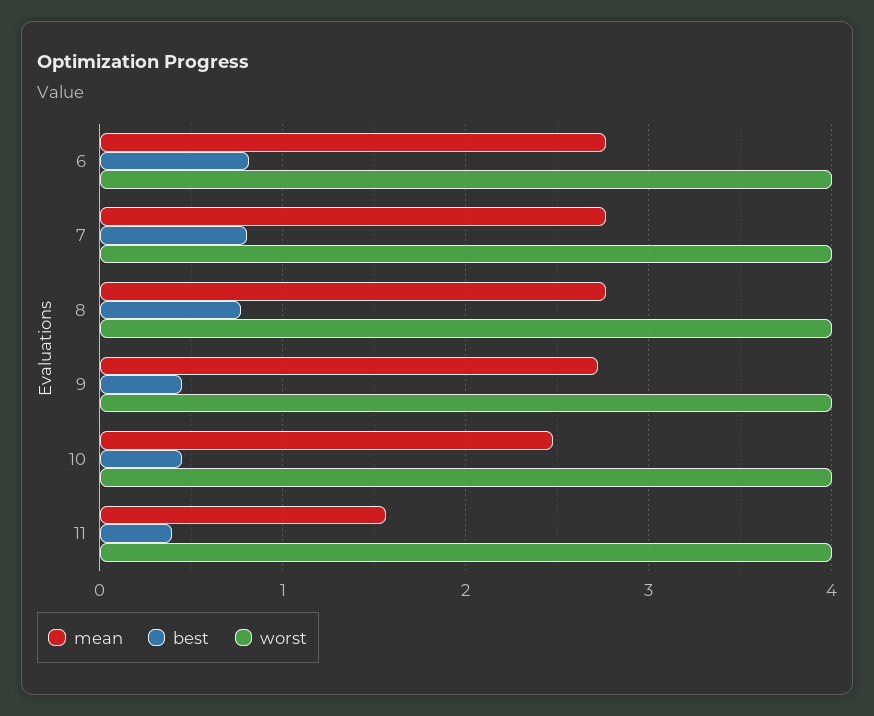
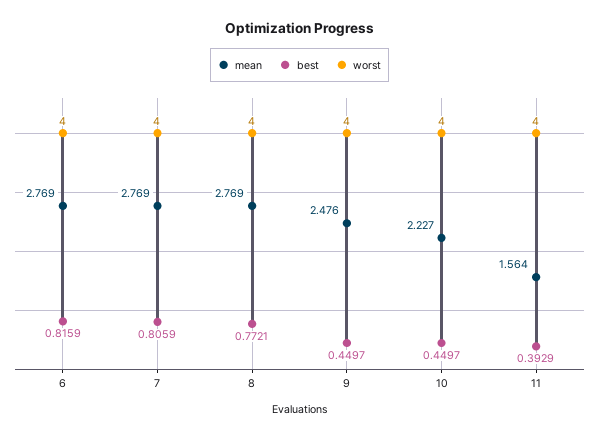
  {
    "mean": {
      "6": 2.769,
      "7": 2.769,
      "8": 2.769,
-     "9": 2.7,
+     "9": 2.476,
-     "10": 2.5,
+     "10": 2.227,
      "11": 1.564
    },
    "best": {
      "6": 0.8159,
      "7": 0.8059,
      "8": 0.7721,
      "9": 0.4497,
      "10": 0.4497,
      "11": 0.3929
    },
    "worst": {
      "6": 4,
      "7": 4,
      "8": 4,
      "9": 4,
      "10": 4,
      "11": 4
    }
  }

